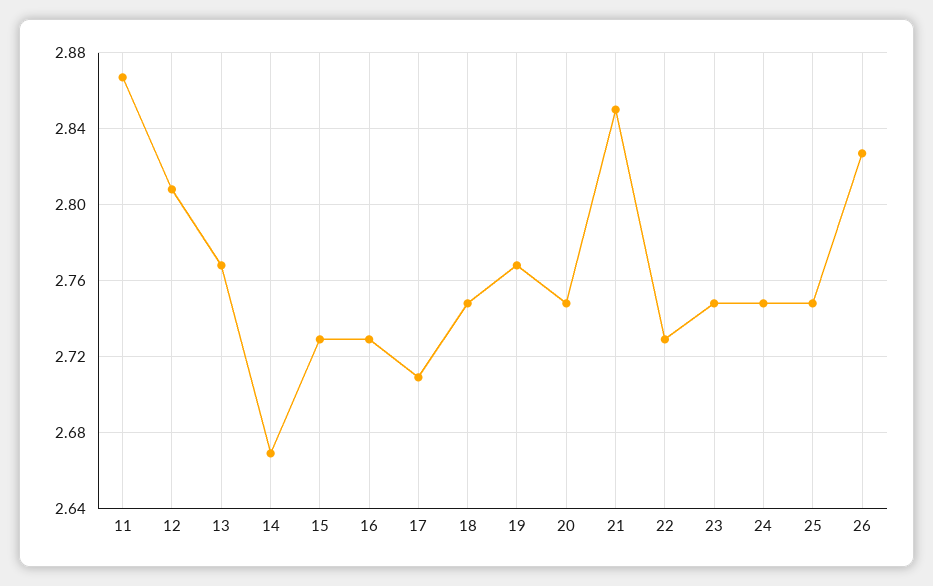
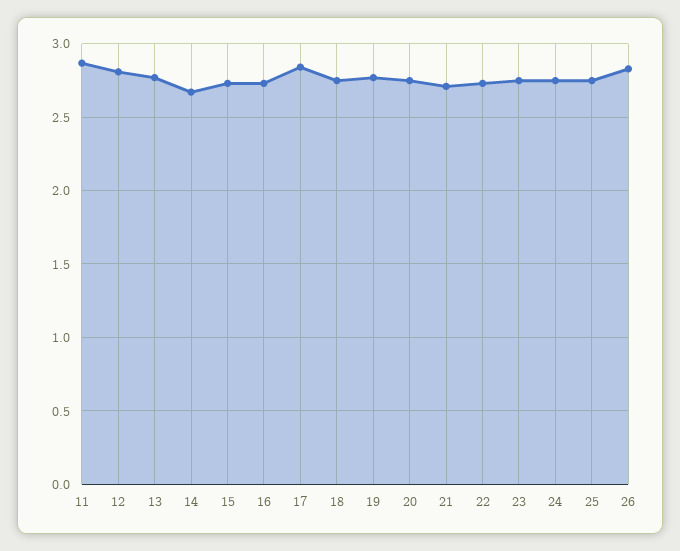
  {
    "11": 2.865,
    "12": 2.81,
    "13": 2.77,
    "14": 2.67,
    "15": 2.73,
    "16": 2.73,
-   "17": 2.71,
+   "17": 2.85,
    "18": 2.75,
    "19": 2.77,
    "20": 2.75,
-   "21": 2.85,
+   "21": 2.7,
    "22": 2.73,
    "23": 2.75,
    "24": 2.75,
    "25": 2.75,
    "26": 2.825
  }

